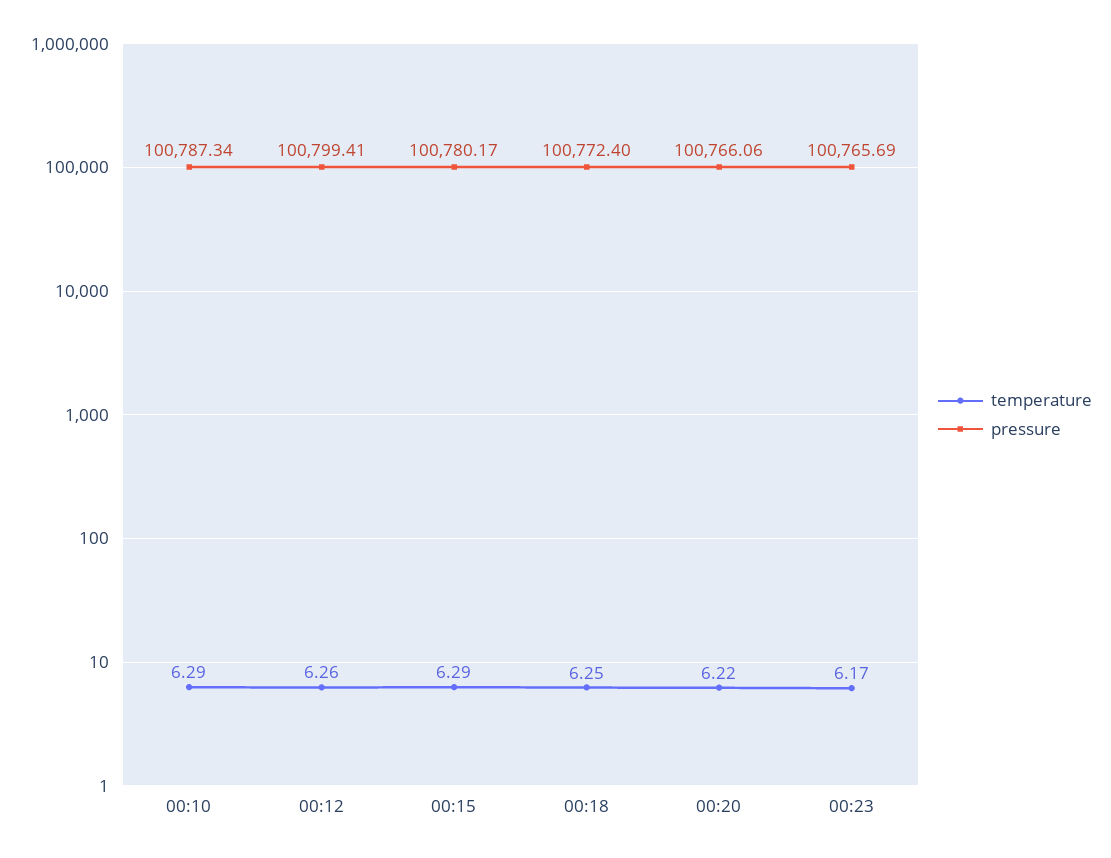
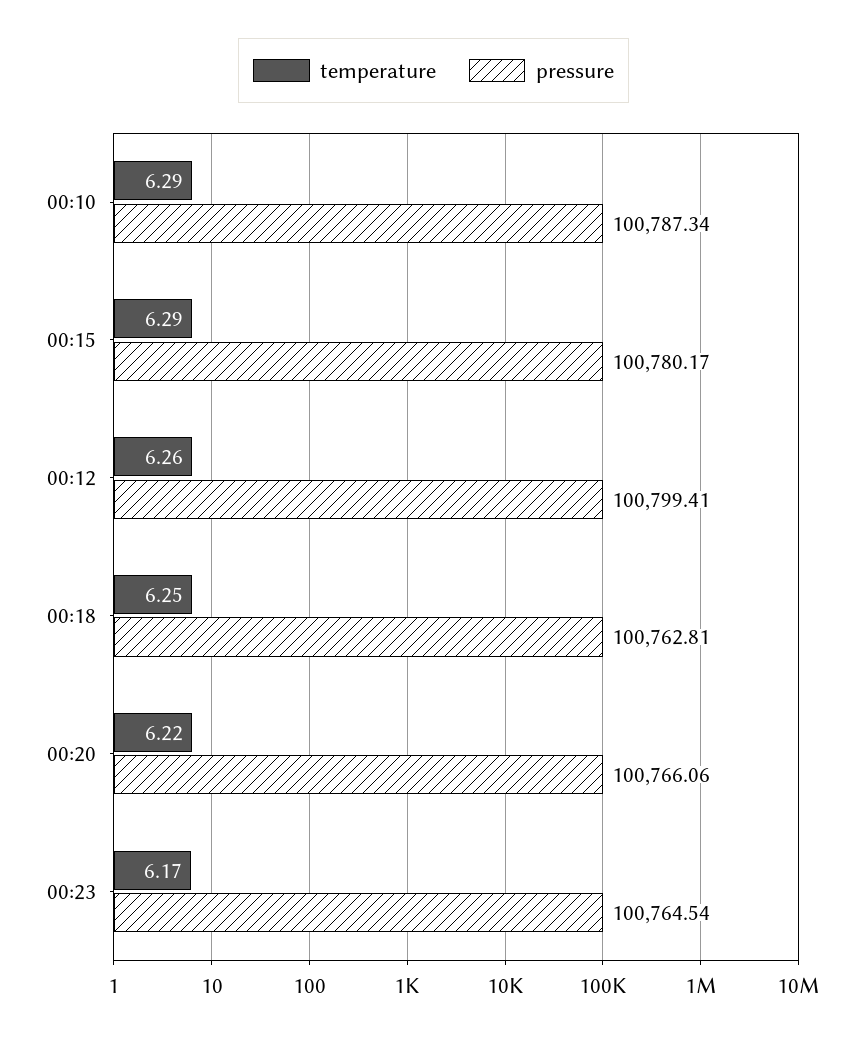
  {
    "temperature": {
      "00:10": 6.29,
      "00:12": 6.26,
      "00:15": 6.29,
      "00:18": 6.25,
      "00:20": 6.22,
      "00:23": 6.17
    },
    "pressure": {
      "00:10": 100787.34,
      "00:12": 100799.41,
      "00:15": 100780.17,
-     "00:18": 100772.4,
+     "00:18": 100762.81,
      "00:20": 100766.06,
-     "00:23": 100765.69
+     "00:23": 100764.54
    }
  }

